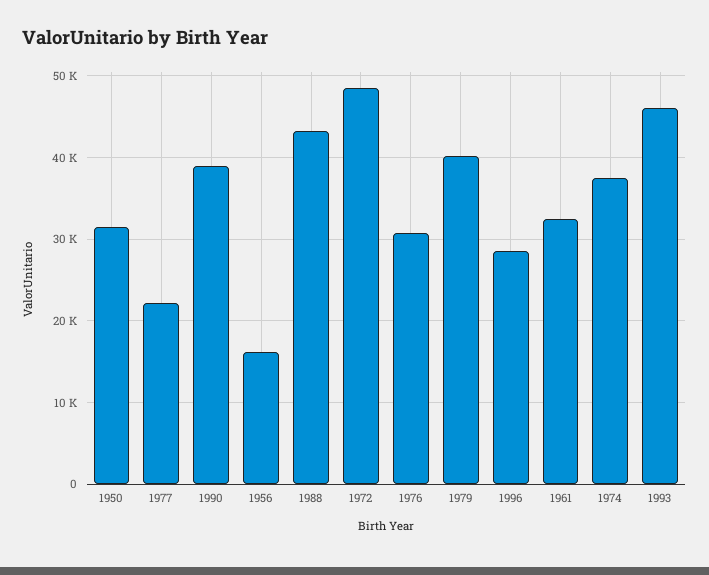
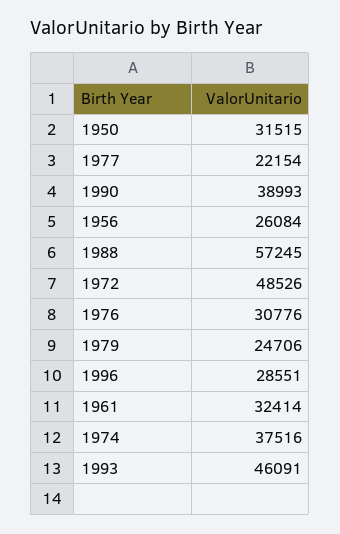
  {
    "1950": 31515,
    "1977": 22154,
    "1990": 38993,
-   "1956": 16000,
+   "1956": 26084,
-   "1988": 43000,
+   "1988": 57245,
    "1972": 48526,
    "1976": 30776,
-   "1979": 40000,
+   "1979": 24706,
    "1996": 28551,
    "1961": 32414,
    "1974": 37516,
    "1993": 46091
  }

